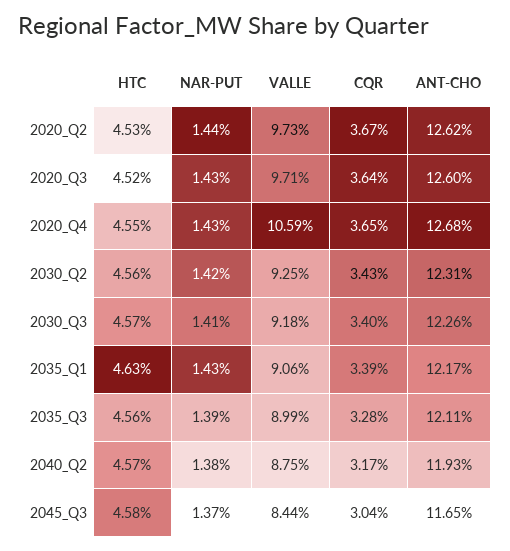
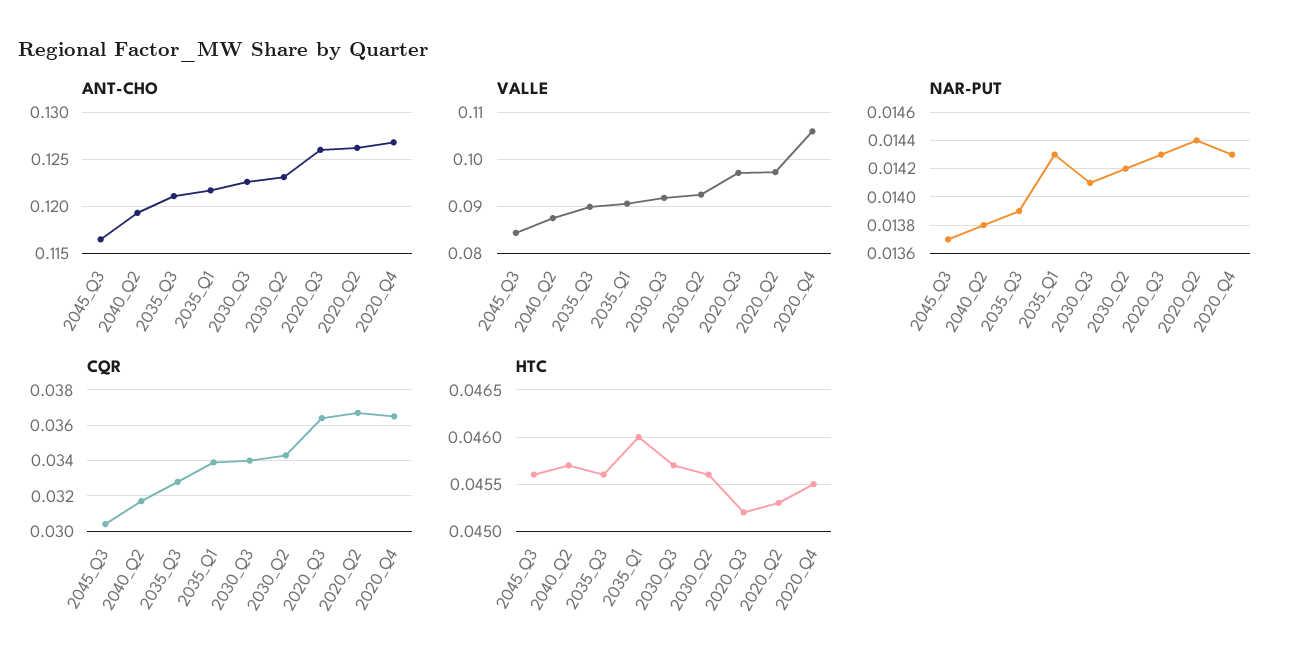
  {
    "HTC": {
      "2020_Q2": 0.0453,
      "2020_Q3": 0.0452,
      "2020_Q4": 0.0455,
      "2030_Q2": 0.0456,
      "2030_Q3": 0.0457,
-     "2035_Q1": 0.0463,
+     "2035_Q1": 0.046,
      "2035_Q3": 0.0456,
      "2040_Q2": 0.0457,
-     "2045_Q3": 0.0458
+     "2045_Q3": 0.0456
    },
    "NAR-PUT": {
      "2020_Q2": 0.0144,
      "2020_Q3": 0.0143,
      "2020_Q4": 0.0143,
      "2030_Q2": 0.0142,
      "2030_Q3": 0.0141,
      "2035_Q1": 0.0143,
      "2035_Q3": 0.0139,
      "2040_Q2": 0.0138,
      "2045_Q3": 0.0137
    },
    "VALLE": {
      "2020_Q2": 0.0973,
      "2020_Q3": 0.0971,
      "2020_Q4": 0.1059,
      "2030_Q2": 0.0925,
      "2030_Q3": 0.0918,
      "2035_Q1": 0.0906,
      "2035_Q3": 0.0899,
      "2040_Q2": 0.0875,
      "2045_Q3": 0.0844
    },
    "CQR": {
      "2020_Q2": 0.0367,
      "2020_Q3": 0.0364,
      "2020_Q4": 0.0365,
      "2030_Q2": 0.0343,
      "2030_Q3": 0.034,
      "2035_Q1": 0.0339,
      "2035_Q3": 0.0328,
      "2040_Q2": 0.0317,
      "2045_Q3": 0.0304
    },
    "ANT-CHO": {
      "2020_Q2": 0.1262,
      "2020_Q3": 0.126,
      "2020_Q4": 0.1268,
      "2030_Q2": 0.1231,
      "2030_Q3": 0.1226,
      "2035_Q1": 0.1217,
      "2035_Q3": 0.1211,
      "2040_Q2": 0.1193,
      "2045_Q3": 0.1165
    }
  }

